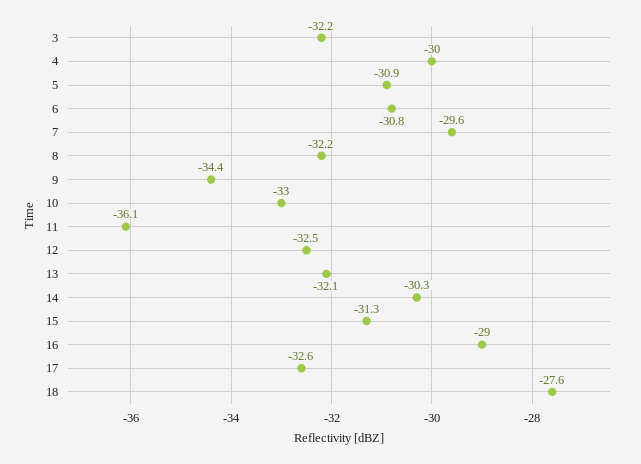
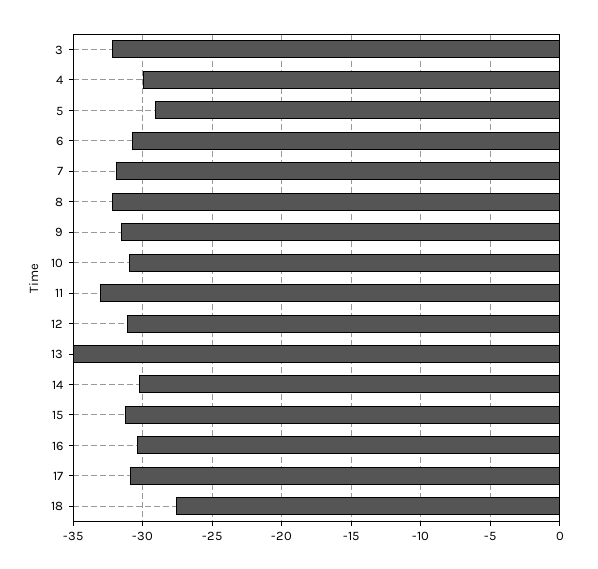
  {
    "3": -32.2,
    "4": -30,
-   "5": -30.9,
+   "5": -29,
    "6": -30.8,
-   "7": -29.6,
+   "7": -32,
    "8": -32.2,
-   "9": -34.4,
+   "9": -31.5,
-   "10": -33,
+   "10": -31,
-   "11": -36.1,
+   "11": -33,
-   "12": -32.5,
+   "12": -31,
-   "13": -32.1,
+   "13": -35,
    "14": -30.3,
    "15": -31.3,
-   "16": -29,
+   "16": -30.5,
-   "17": -32.6,
+   "17": -31,
    "18": -27.6
  }

